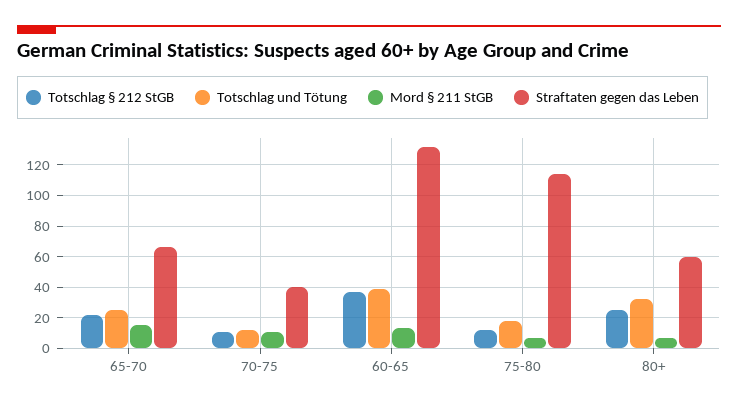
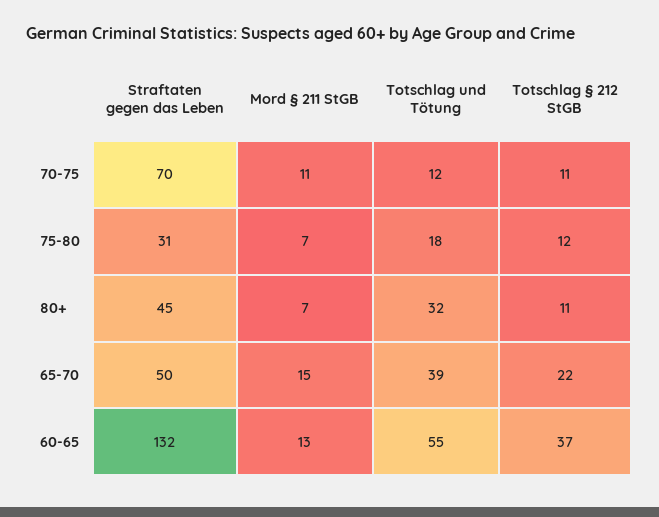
  {
    "Totschlag § 212 StGB": {
      "65-70": 22,
      "70-75": 11,
      "60-65": 37,
      "75-80": 12,
-     "80+": 25
+     "80+": 11
    },
    "Totschlag und Tötung": {
-     "65-70": 25,
+     "65-70": 39,
      "70-75": 12,
-     "60-65": 40,
+     "60-65": 55,
      "75-80": 18,
      "80+": 32
    },
    "Mord § 211 StGB": {
      "65-70": 15,
      "70-75": 11,
      "60-65": 13,
      "75-80": 7,
      "80+": 7
    },
    "Straftaten gegen das Leben": {
-     "65-70": 65,
+     "65-70": 50,
-     "70-75": 40,
+     "70-75": 70,
      "60-65": 132,
-     "75-80": 115,
+     "75-80": 31,
-     "80+": 60
+     "80+": 45
    }
  }

